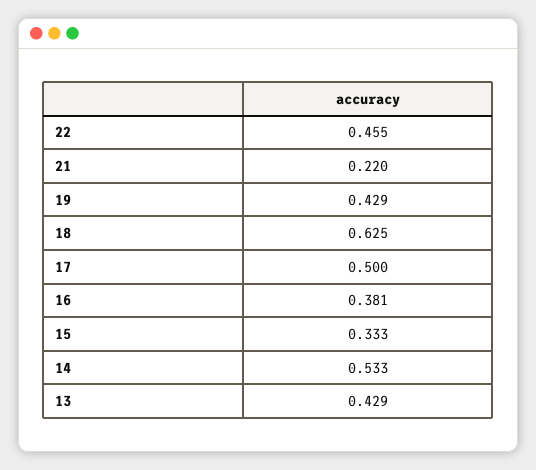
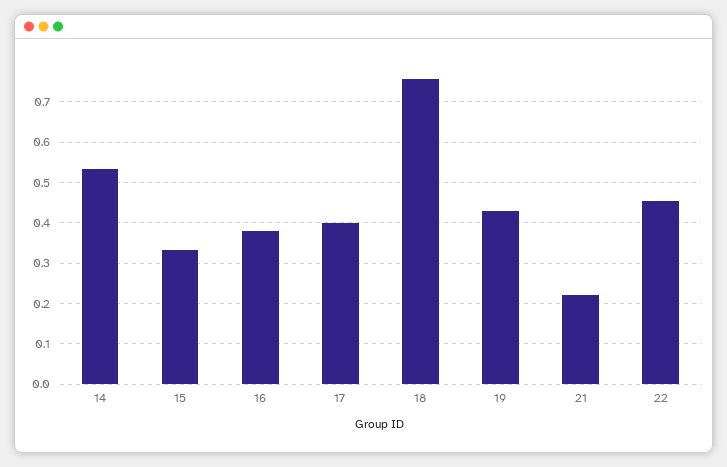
  {
    "22": 0.455,
    "21": 0.22,
    "19": 0.429,
-   "18": 0.625,
+   "18": 0.76,
-   "17": 0.5,
+   "17": 0.4,
    "16": 0.381,
    "15": 0.333,
-   "14": 0.533,
+   "14": 0.533
-   "13": 0.429
  }

